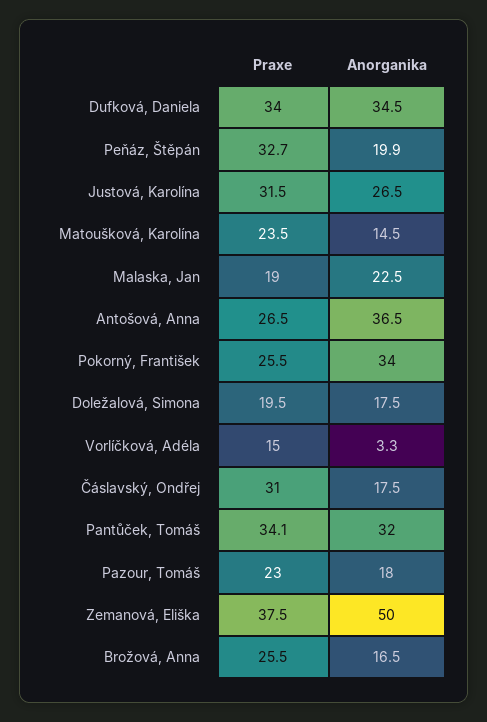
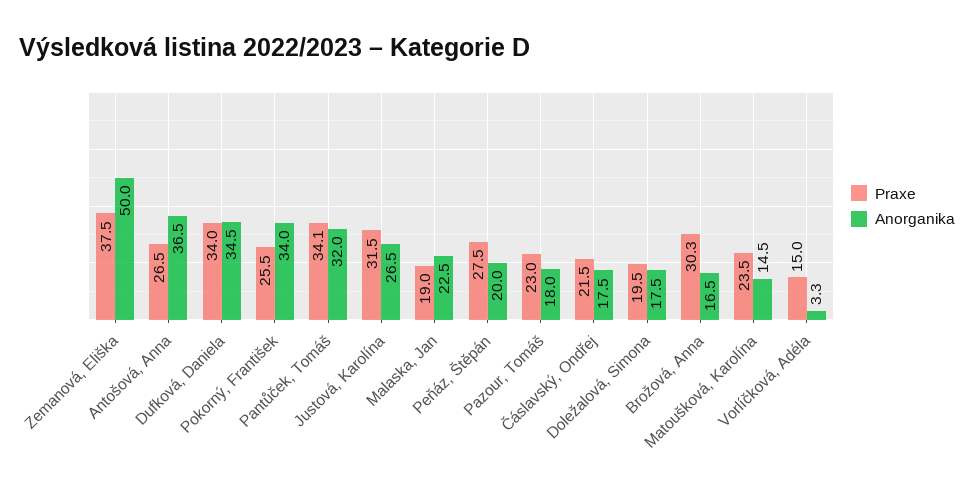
  {
    "Praxe": {
      "Dufková, Daniela": 34,
-     "Peňáz, Štěpán": 32.7,
+     "Peňáz, Štěpán": 27.5,
      "Justová, Karolína": 31.5,
      "Matoušková, Karolína": 23.5,
      "Malaska, Jan": 19,
      "Antošová, Anna": 26.5,
      "Pokorný, František": 25.5,
      "Doležalová, Simona": 19.5,
      "Vorlíčková, Adéla": 15,
-     "Čáslavský, Ondřej": 31,
+     "Čáslavský, Ondřej": 21.5,
      "Pantůček, Tomáš": 34.1,
      "Pazour, Tomáš": 23,
      "Zemanová, Eliška": 37.5,
-     "Brožová, Anna": 25.5
+     "Brožová, Anna": 30.3
    },
    "Anorganika": {
      "Dufková, Daniela": 34.5,
-     "Peňáz, Štěpán": 19.9,
+     "Peňáz, Štěpán": 20,
      "Justová, Karolína": 26.5,
      "Matoušková, Karolína": 14.5,
      "Malaska, Jan": 22.5,
      "Antošová, Anna": 36.5,
      "Pokorný, František": 34,
      "Doležalová, Simona": 17.5,
      "Vorlíčková, Adéla": 3.3,
      "Čáslavský, Ondřej": 17.5,
      "Pantůček, Tomáš": 32,
      "Pazour, Tomáš": 18,
      "Zemanová, Eliška": 50,
      "Brožová, Anna": 16.5
    }
  }

